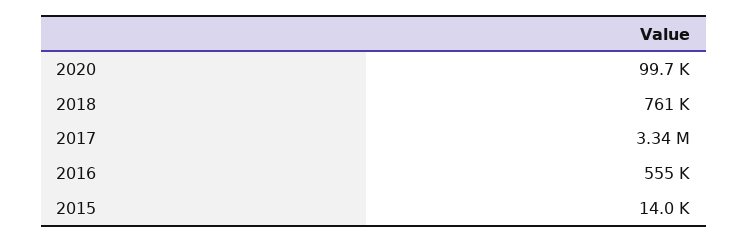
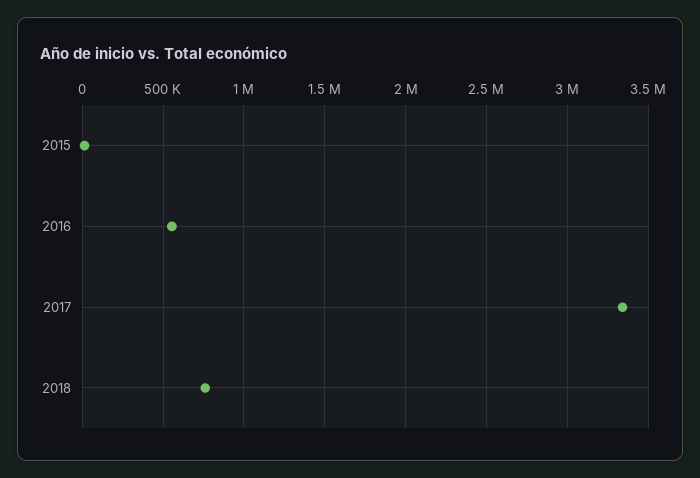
  {
-   "2020": 99700,
    "2018": 761000,
    "2017": 3340000,
    "2016": 555000,
    "2015": 14000
  }

